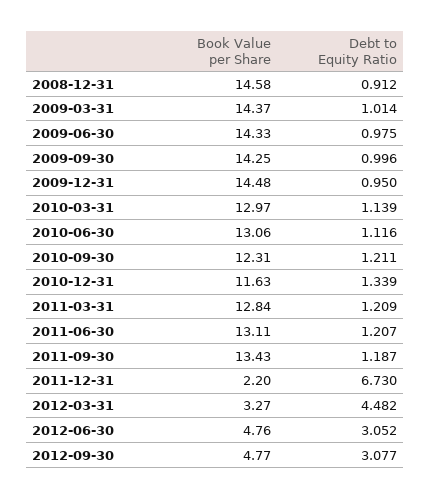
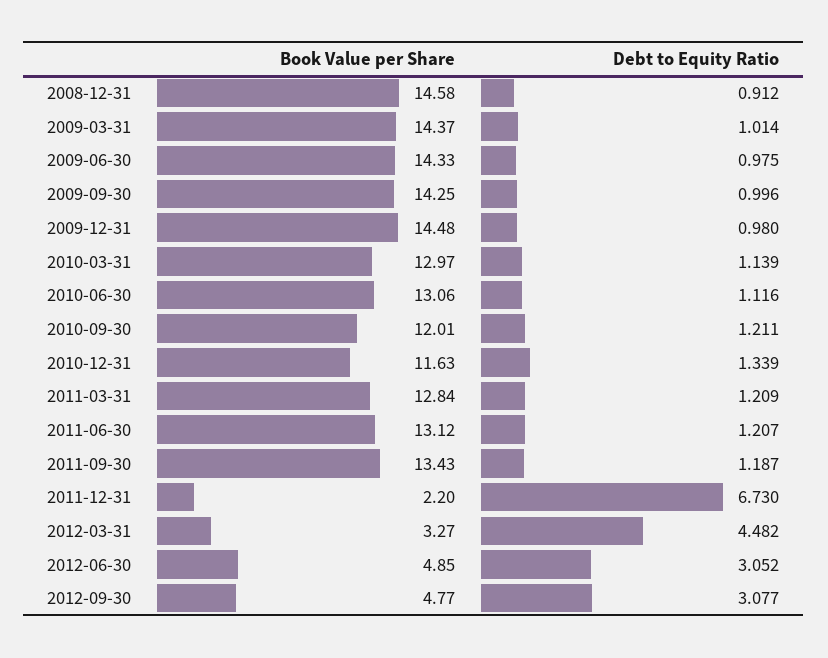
  {
    "Book Value per Share": {
      "2008-12-31": 14.58,
      "2009-03-31": 14.37,
      "2009-06-30": 14.33,
      "2009-09-30": 14.25,
      "2009-12-31": 14.48,
      "2010-03-31": 12.97,
      "2010-06-30": 13.06,
-     "2010-09-30": 12.31,
+     "2010-09-30": 12.01,
      "2010-12-31": 11.63,
      "2011-03-31": 12.84,
-     "2011-06-30": 13.11,
+     "2011-06-30": 13.12,
      "2011-09-30": 13.43,
      "2011-12-31": 2.2,
      "2012-03-31": 3.27,
-     "2012-06-30": 4.76,
+     "2012-06-30": 4.85,
      "2012-09-30": 4.77
    },
    "Debt to Equity Ratio": {
      "2008-12-31": 0.912,
      "2009-03-31": 1.014,
      "2009-06-30": 0.975,
      "2009-09-30": 0.996,
-     "2009-12-31": 0.95,
+     "2009-12-31": 0.98,
      "2010-03-31": 1.139,
      "2010-06-30": 1.116,
      "2010-09-30": 1.211,
      "2010-12-31": 1.339,
      "2011-03-31": 1.209,
      "2011-06-30": 1.207,
      "2011-09-30": 1.187,
      "2011-12-31": 6.73,
      "2012-03-31": 4.482,
      "2012-06-30": 3.052,
      "2012-09-30": 3.077
    }
  }

